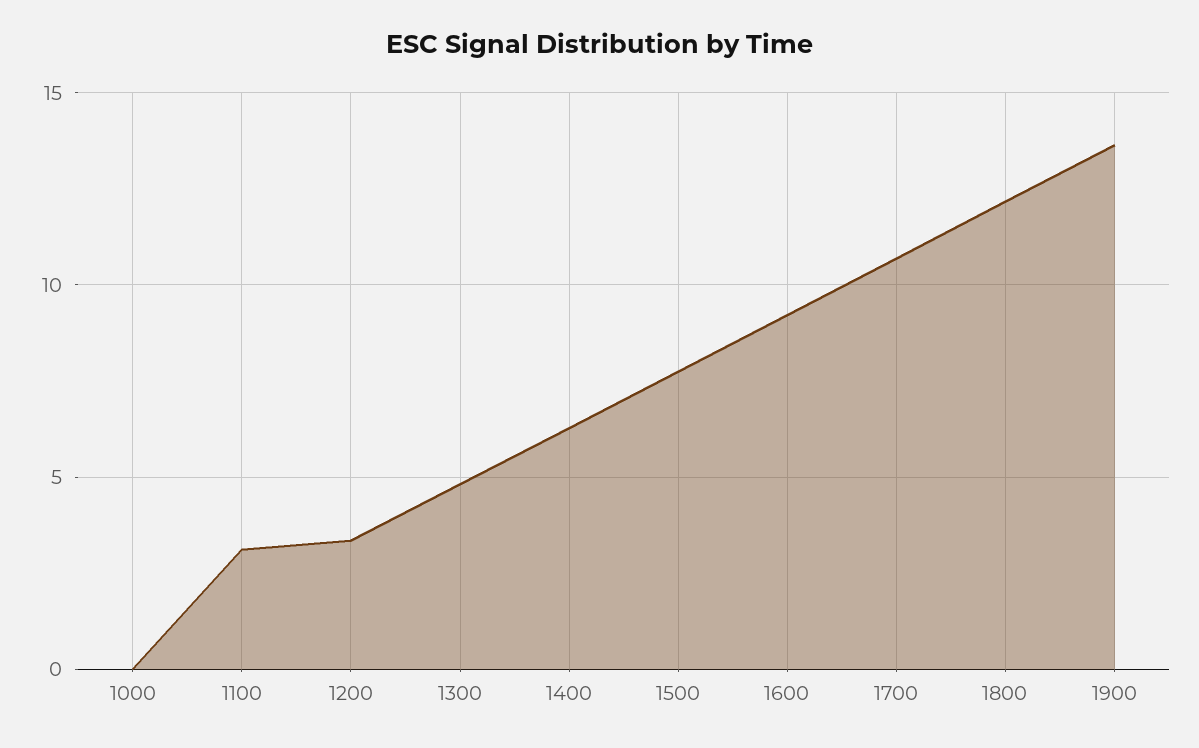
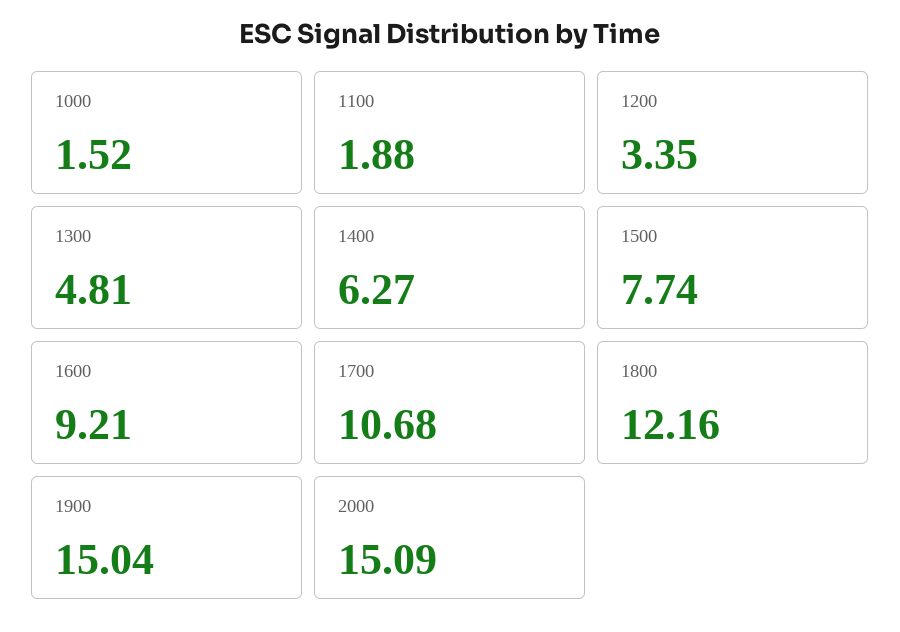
  {
-   "1000": 0,
+   "1000": 1.52,
-   "1100": 3,
+   "1100": 1.88,
    "1200": 3.35,
    "1300": 4.81,
    "1400": 6.27,
    "1500": 7.74,
    "1600": 9.21,
    "1700": 10.68,
    "1800": 12.16,
-   "1900": 13.5
+   "1900": 15.04,
+   "2000": 15.09
  }

